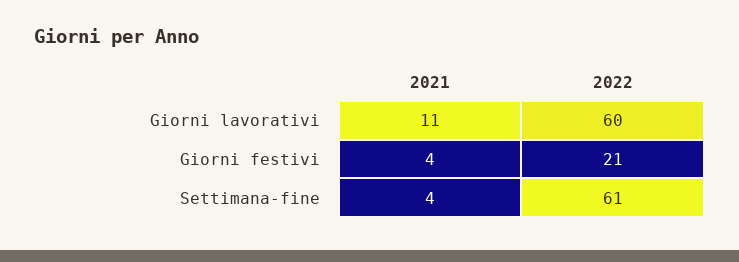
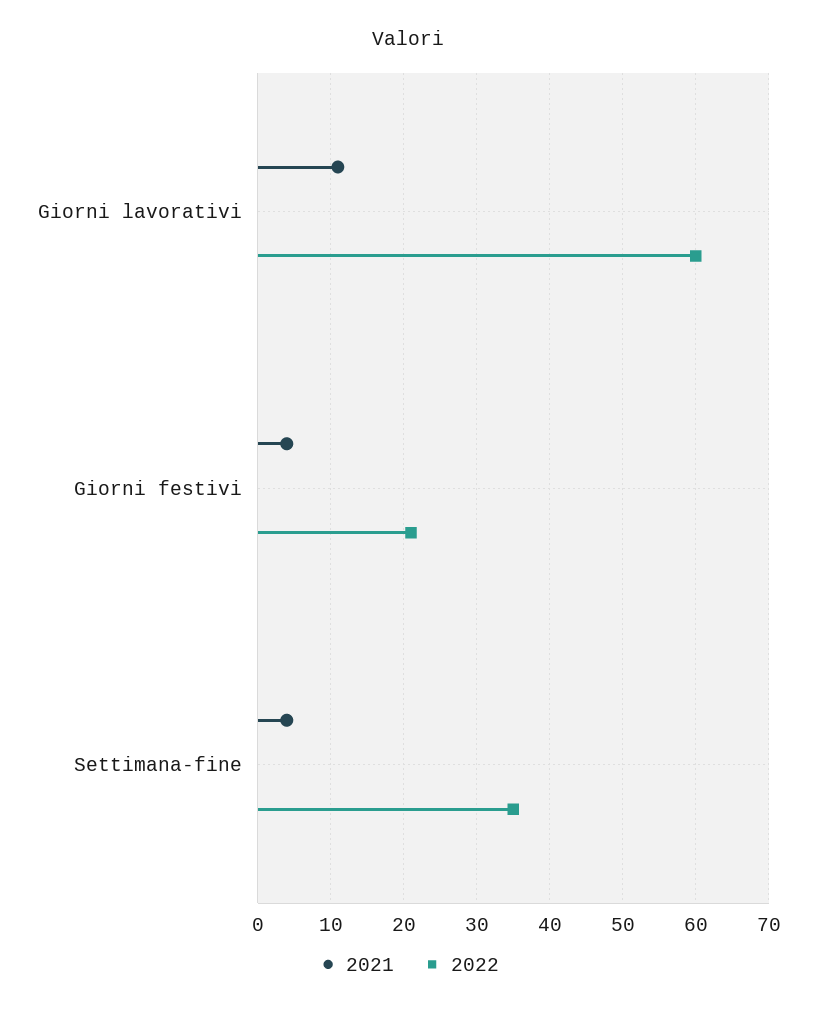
  {
    "2021": {
      "Giorni lavorativi": 11,
      "Giorni festivi": 4,
      "Settimana-fine": 4
    },
    "2022": {
      "Giorni lavorativi": 60,
      "Giorni festivi": 21,
-     "Settimana-fine": 61
+     "Settimana-fine": 35
    }
  }

